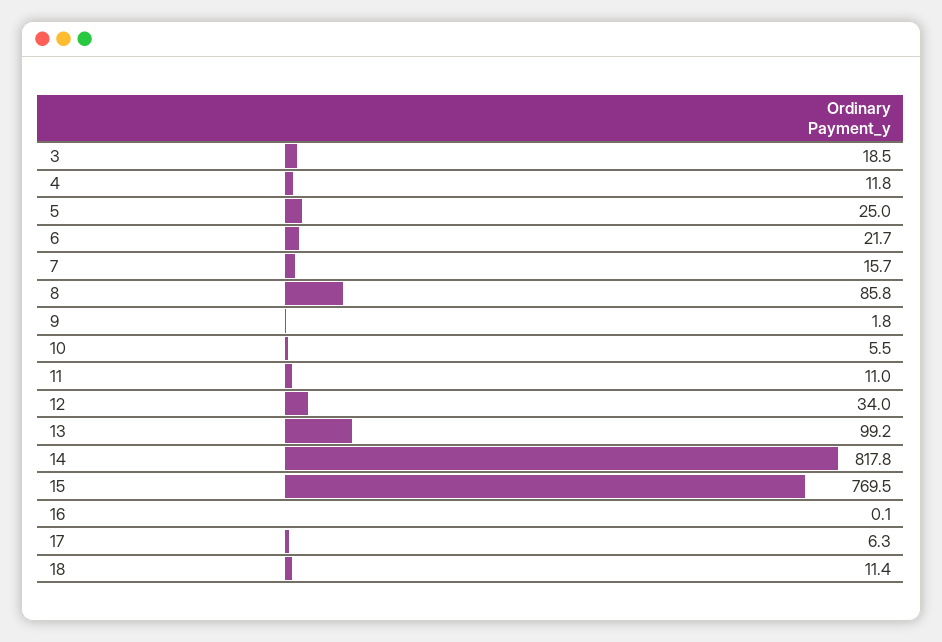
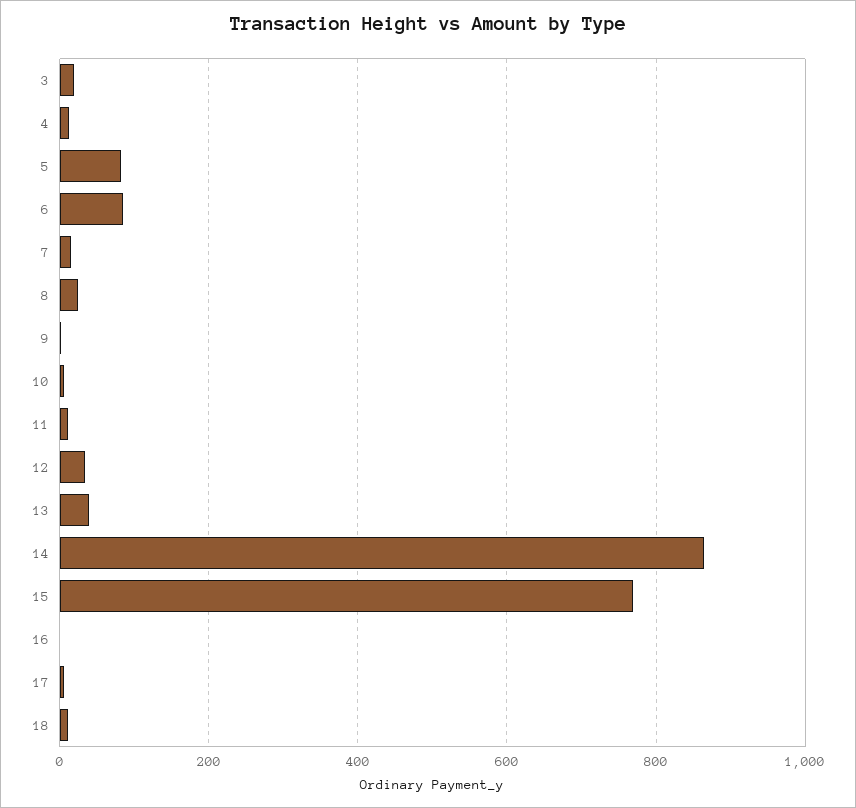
  {
    "3": 18.5,
    "4": 11.8,
-   "5": 25,
+   "5": 80,
-   "6": 21.7,
+   "6": 80,
    "7": 15.7,
-   "8": 85.8,
+   "8": 20,
    "9": 1.8,
    "10": 5.5,
    "11": 11,
    "12": 34,
-   "13": 99.2,
+   "13": 40,
-   "14": 817.8,
+   "14": 860,
    "15": 769.5,
    "16": 0.1,
    "17": 6.3,
    "18": 11.4
  }

